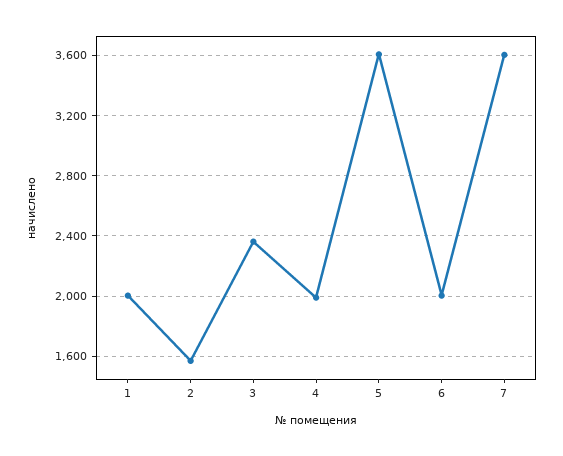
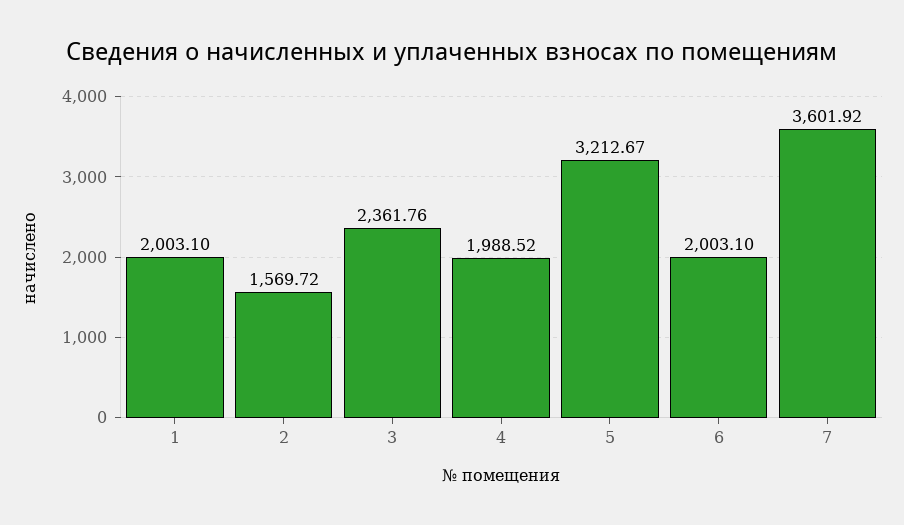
  {
    "1": 2003.1,
    "2": 1569.72,
    "3": 2361.76,
    "4": 1988.52,
-   "5": 3600,
+   "5": 3212.67,
    "6": 2003.1,
    "7": 3601.92
  }

